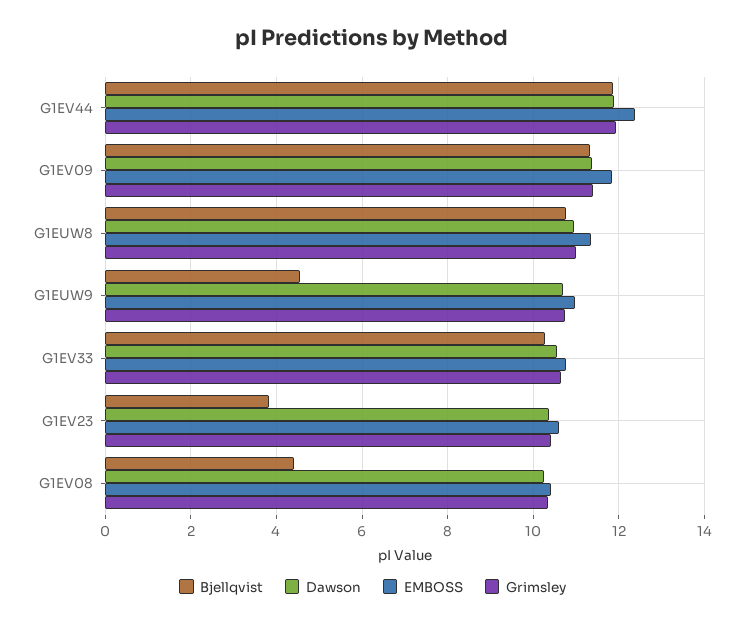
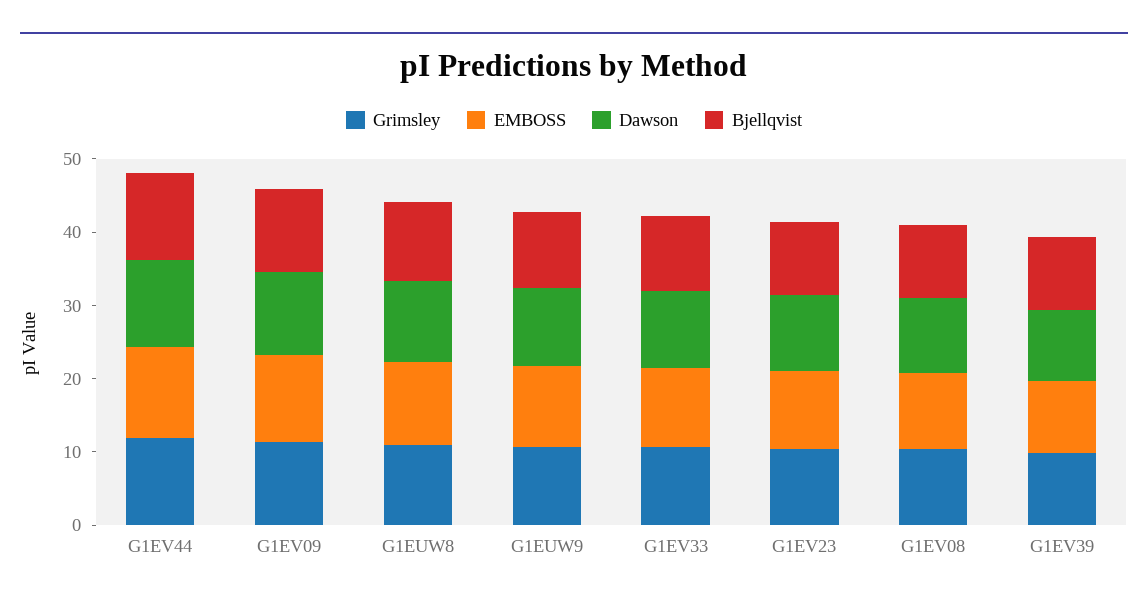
  {
    "Bjellqvist": {
      "G1EV44": 11.8,
      "G1EV09": 11.4,
      "G1EUW8": 10.8,
-     "G1EUW9": 4.6,
+     "G1EUW9": 10,
      "G1EV33": 10.2,
-     "G1EV23": 3.8,
+     "G1EV23": 10,
-     "G1EV08": 4.4
+     "G1EV08": 10,
+     "G1EV39": 10
    },
    "Dawson": {
      "G1EV44": 11.8,
      "G1EV09": 11.4,
      "G1EUW8": 11,
      "G1EUW9": 10.6,
      "G1EV33": 10.6,
      "G1EV23": 10.4,
-     "G1EV08": 10.2
+     "G1EV08": 10.2,
+     "G1EV39": 10
    },
    "EMBOSS": {
      "G1EV44": 12.4,
      "G1EV09": 11.8,
      "G1EUW8": 11.4,
      "G1EUW9": 11,
      "G1EV33": 10.8,
      "G1EV23": 10.6,
-     "G1EV08": 10.4
+     "G1EV08": 10.4,
+     "G1EV39": 10
    },
    "Grimsley": {
      "G1EV44": 12,
      "G1EV09": 11.4,
      "G1EUW8": 11,
      "G1EUW9": 10.8,
      "G1EV33": 10.6,
      "G1EV23": 10.4,
-     "G1EV08": 10.4
+     "G1EV08": 10.4,
+     "G1EV39": 10
    }
  }

